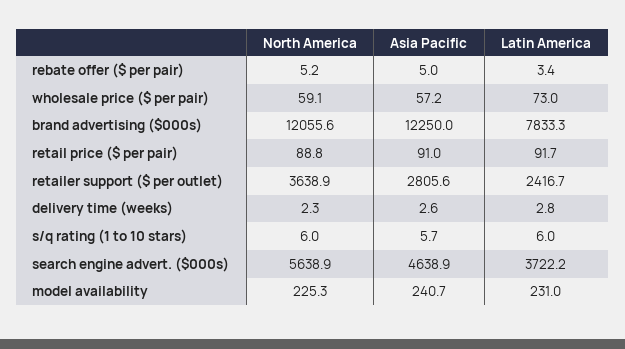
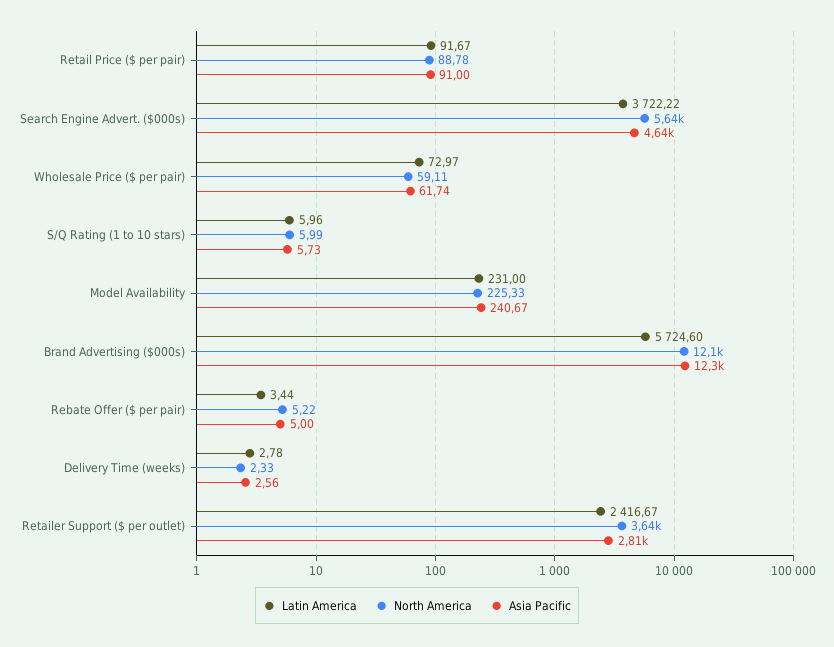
  {
    "North America": {
      "rebate offer ($ per pair)": 5.22,
      "wholesale price ($ per pair)": 59.11,
      "brand advertising ($000s)": 12055.6,
      "retail price ($ per pair)": 88.78,
      "retailer support ($ per outlet)": 3638.9,
      "delivery time (weeks)": 2.33,
      "s/q rating (1 to 10 stars)": 5.99,
      "search engine advert. ($000s)": 5638.9,
      "model availability": 225.33
    },
    "Asia Pacific": {
      "rebate offer ($ per pair)": 5,
-     "wholesale price ($ per pair)": 57.2,
+     "wholesale price ($ per pair)": 61.74,
      "brand advertising ($000s)": 12250,
      "retail price ($ per pair)": 91,
      "retailer support ($ per outlet)": 2805.6,
      "delivery time (weeks)": 2.56,
      "s/q rating (1 to 10 stars)": 5.73,
      "search engine advert. ($000s)": 4638.9,
      "model availability": 240.67
    },
    "Latin America": {
      "rebate offer ($ per pair)": 3.44,
      "wholesale price ($ per pair)": 72.97,
-     "brand advertising ($000s)": 7833.3,
+     "brand advertising ($000s)": 5724.6,
      "retail price ($ per pair)": 91.67,
      "retailer support ($ per outlet)": 2416.67,
      "delivery time (weeks)": 2.78,
      "s/q rating (1 to 10 stars)": 5.96,
      "search engine advert. ($000s)": 3722.22,
      "model availability": 231
    }
  }

